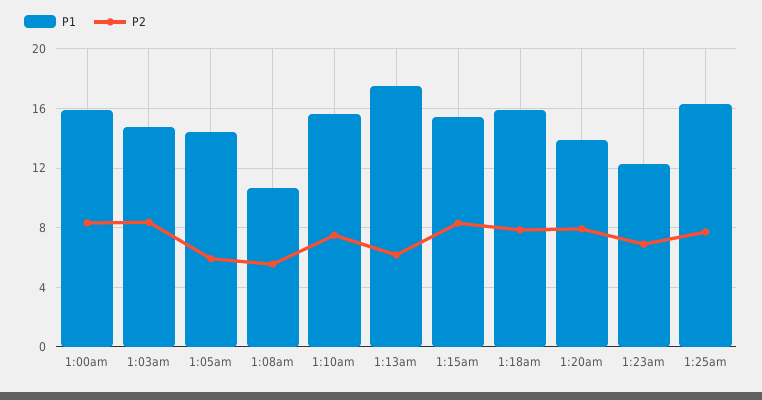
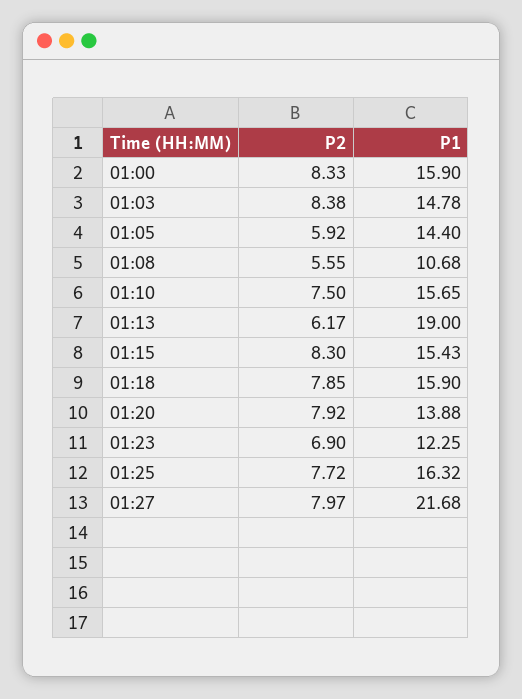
  {
    "P1": {
      "1:00am": 15.9,
      "1:03am": 14.78,
      "1:05am": 14.4,
      "1:08am": 10.68,
      "1:10am": 15.65,
-     "1:13am": 17.5,
+     "1:13am": 19,
      "1:15am": 15.43,
      "1:18am": 15.9,
      "1:20am": 13.88,
      "1:23am": 12.25,
-     "1:25am": 16.32
+     "1:25am": 16.32,
+     "01:27": 21.68
    },
    "P2": {
      "1:00am": 8.33,
      "1:03am": 8.38,
      "1:05am": 5.92,
      "1:08am": 5.55,
      "1:10am": 7.5,
      "1:13am": 6.17,
      "1:15am": 8.3,
      "1:18am": 7.85,
      "1:20am": 7.92,
      "1:23am": 6.9,
-     "1:25am": 7.72
+     "1:25am": 7.72,
+     "01:27": 7.97
    }
  }

